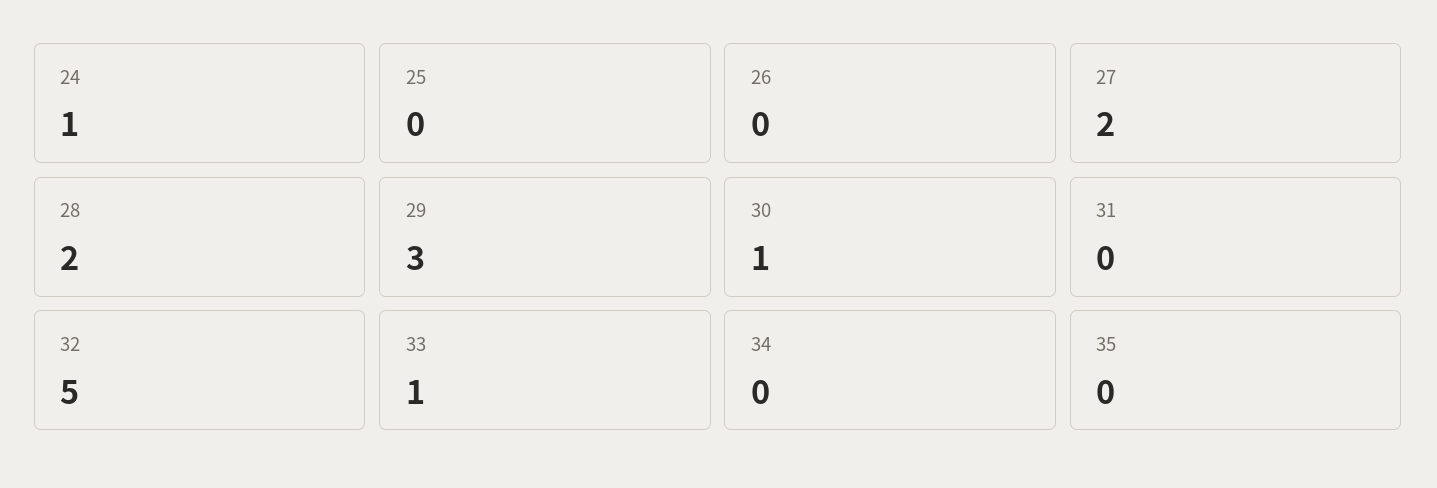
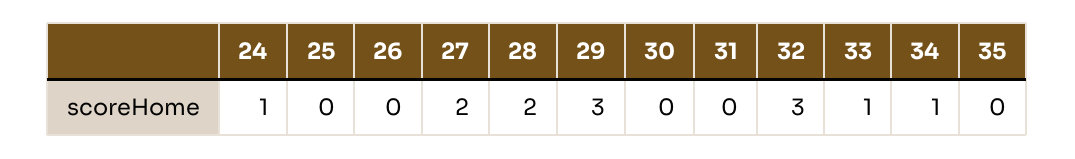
  {
    "24": 1,
    "25": 0,
    "26": 0,
    "27": 2,
    "28": 2,
    "29": 3,
-   "30": 1,
+   "30": 0,
    "31": 0,
-   "32": 5,
+   "32": 3,
    "33": 1,
-   "34": 0,
+   "34": 1,
    "35": 0
  }

